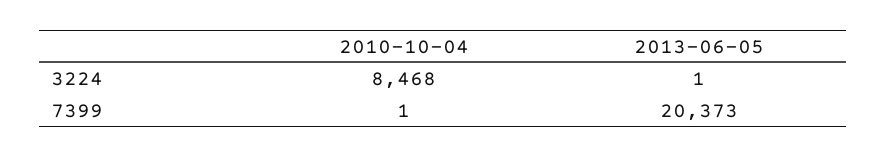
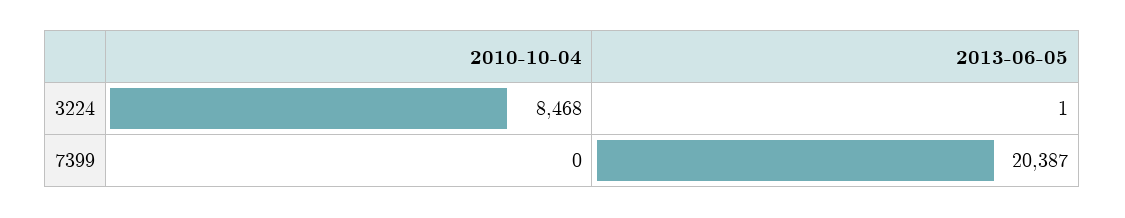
  {
    "2010-10-04": {
      "3224": 8468,
-     "7399": 1
+     "7399": 0
    },
    "2013-06-05": {
      "3224": 1,
-     "7399": 20373
+     "7399": 20387
    }
  }

